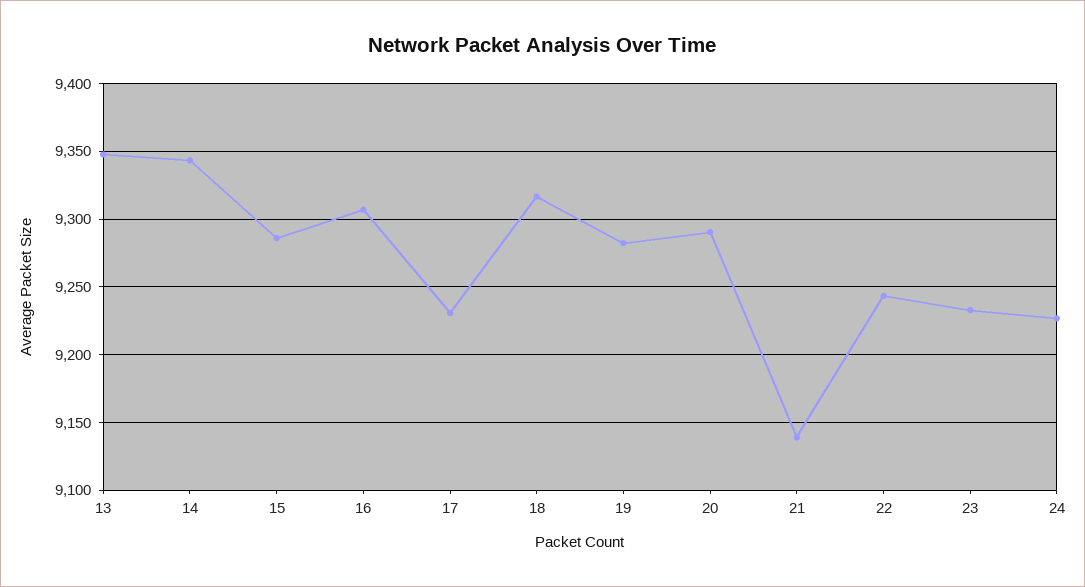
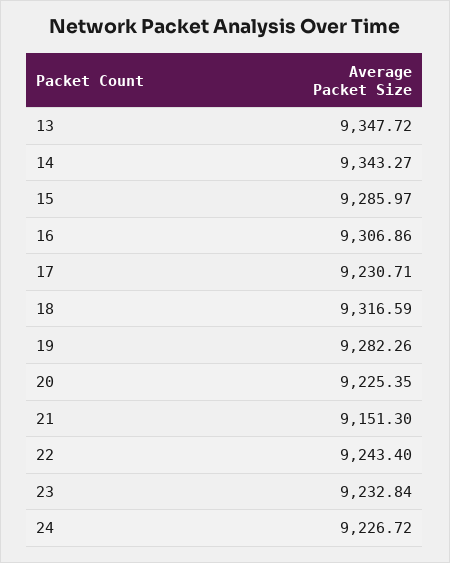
  {
    "13": 9347.72,
    "14": 9343.27,
    "15": 9285.97,
    "16": 9306.86,
    "17": 9230.71,
    "18": 9316.59,
    "19": 9282.26,
-   "20": 9290,
+   "20": 9225.35,
-   "21": 9140,
+   "21": 9151.3,
    "22": 9243.4,
    "23": 9232.84,
    "24": 9226.72
  }

